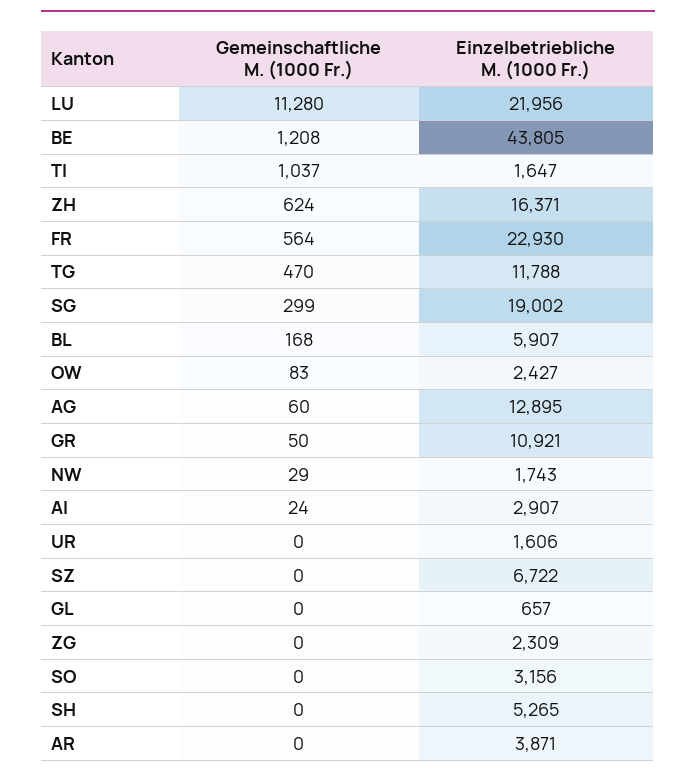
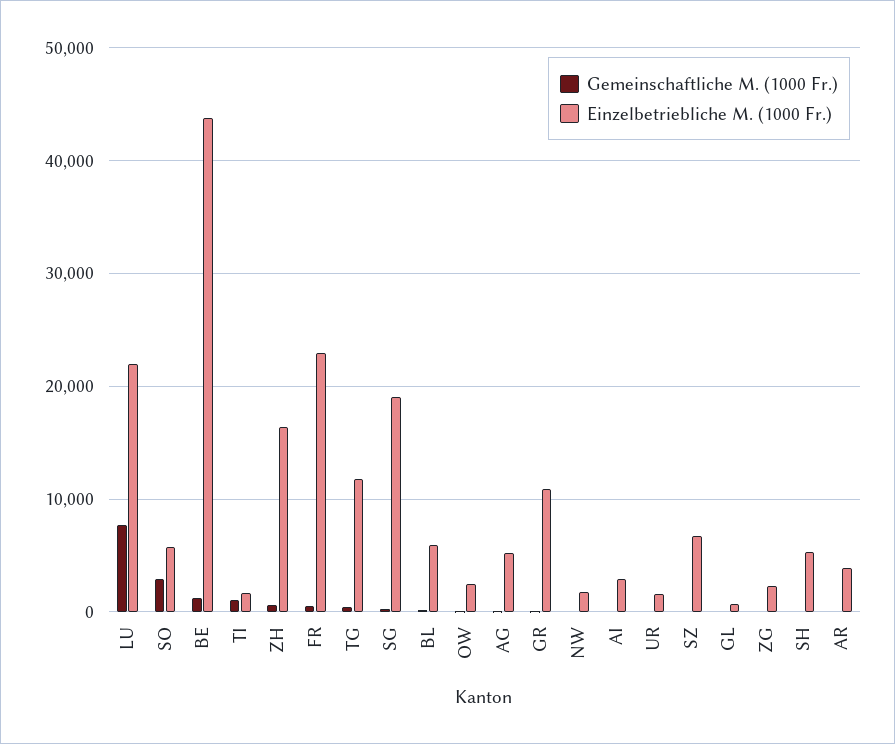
  {
    "Gemeinschaftliche M. (1000 Fr.)": {
-     "LU": 11280,
+     "LU": 8000,
      "BE": 1208,
      "TI": 1037,
      "ZH": 624,
      "FR": 564,
      "TG": 470,
      "SG": 299,
      "BL": 168,
      "OW": 83,
      "AG": 60,
      "GR": 50,
      "NW": 29,
      "AI": 24,
      "UR": 0,
      "SZ": 0,
      "GL": 0,
      "ZG": 0,
-     "SO": 0,
+     "SO": 3000,
      "SH": 0,
      "AR": 0
    },
    "Einzelbetriebliche M. (1000 Fr.)": {
      "LU": 21956,
      "BE": 43805,
      "TI": 1647,
      "ZH": 16371,
      "FR": 22930,
      "TG": 11788,
      "SG": 19002,
      "BL": 5907,
      "OW": 2427,
-     "AG": 12895,
+     "AG": 5000,
      "GR": 10921,
      "NW": 1743,
      "AI": 2907,
      "UR": 1606,
      "SZ": 6722,
      "GL": 657,
      "ZG": 2309,
-     "SO": 3156,
+     "SO": 6000,
      "SH": 5265,
      "AR": 3871
    }
  }

